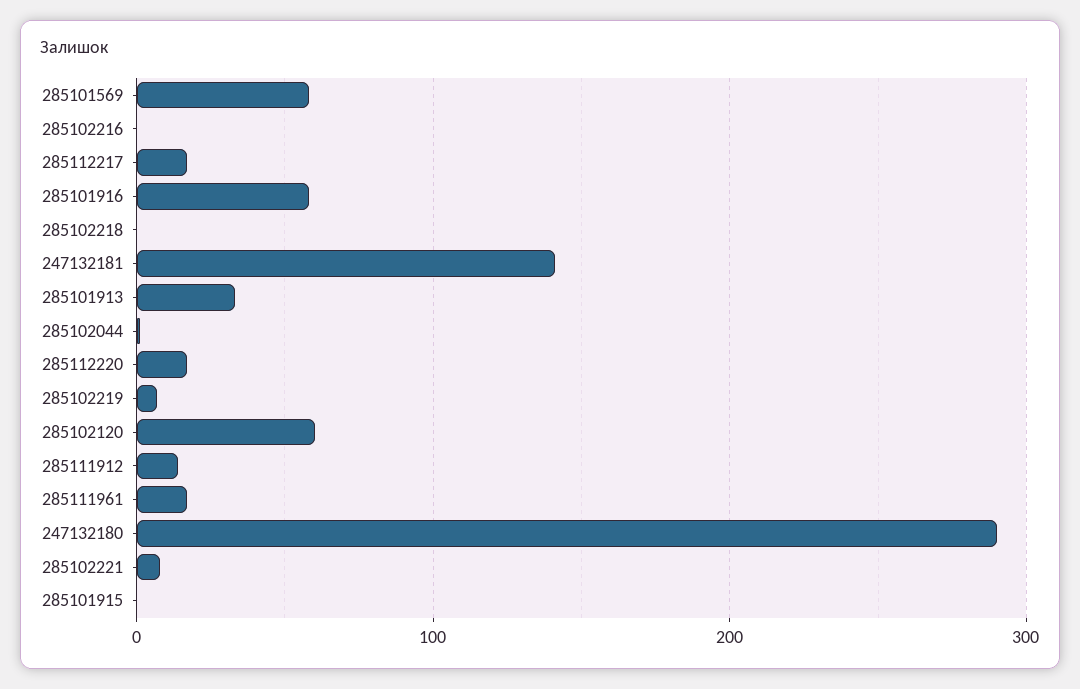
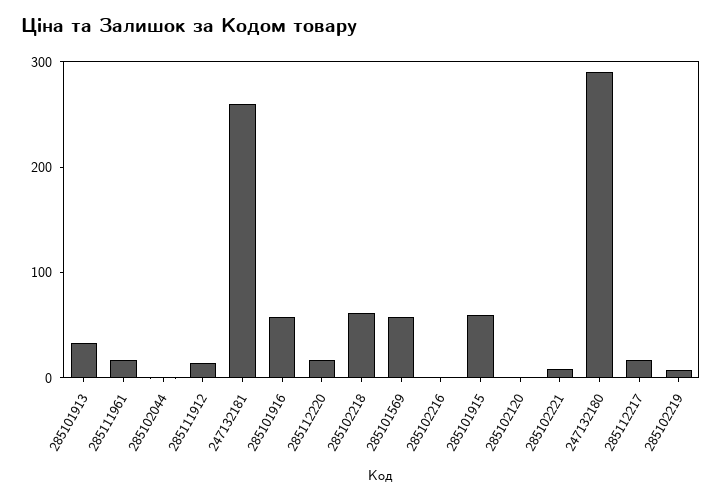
  {
    "285101569": 60,
    "285102216": 0,
    "285112217": 20,
    "285101916": 60,
-   "285102218": 0,
+   "285102218": 60,
-   "247132181": 140,
+   "247132181": 260,
    "285101913": 30,
    "285102044": 0,
    "285112220": 20,
    "285102219": 10,
-   "285102120": 60,
+   "285102120": 0,
    "285111912": 10,
    "285111961": 20,
    "247132180": 290,
    "285102221": 10,
-   "285101915": 0
+   "285101915": 60
  }

